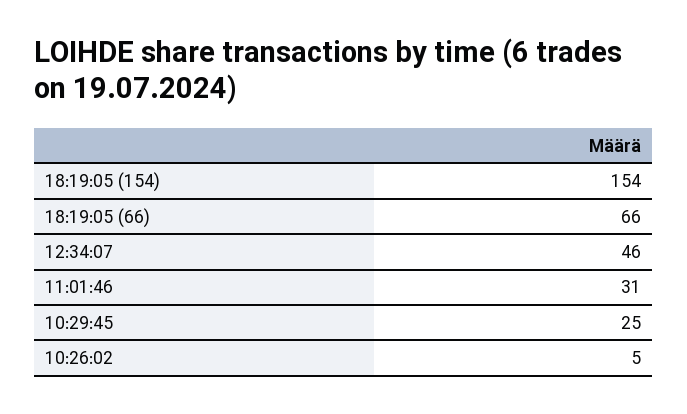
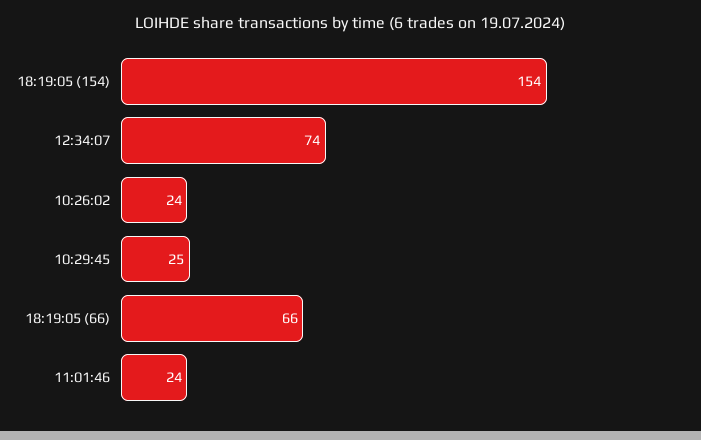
  {
    "18:19:05 (154)": 154,
    "18:19:05 (66)": 66,
-   "12:34:07": 46,
+   "12:34:07": 74,
-   "11:01:46": 31,
+   "11:01:46": 24,
    "10:29:45": 25,
-   "10:26:02": 5
+   "10:26:02": 24
  }

